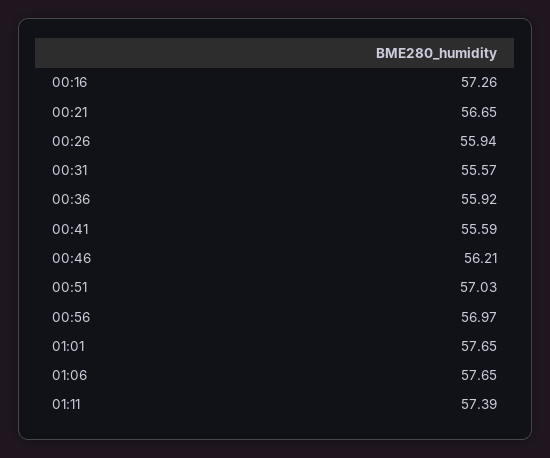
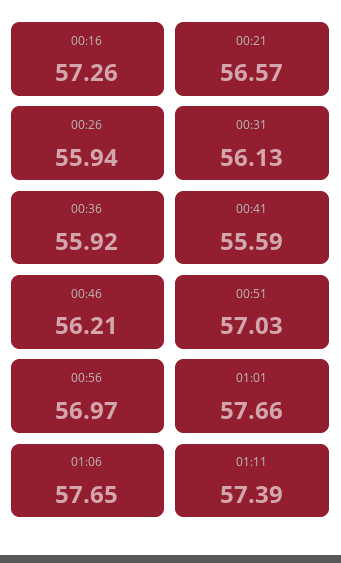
  {
    "00:16": 57.26,
-   "00:21": 56.65,
+   "00:21": 56.57,
    "00:26": 55.94,
-   "00:31": 55.57,
+   "00:31": 56.13,
    "00:36": 55.92,
    "00:41": 55.59,
    "00:46": 56.21,
    "00:51": 57.03,
    "00:56": 56.97,
-   "01:01": 57.65,
+   "01:01": 57.66,
    "01:06": 57.65,
    "01:11": 57.39
  }

